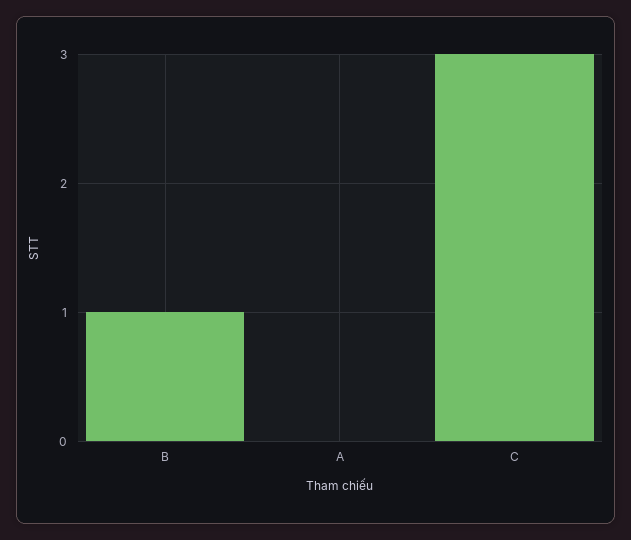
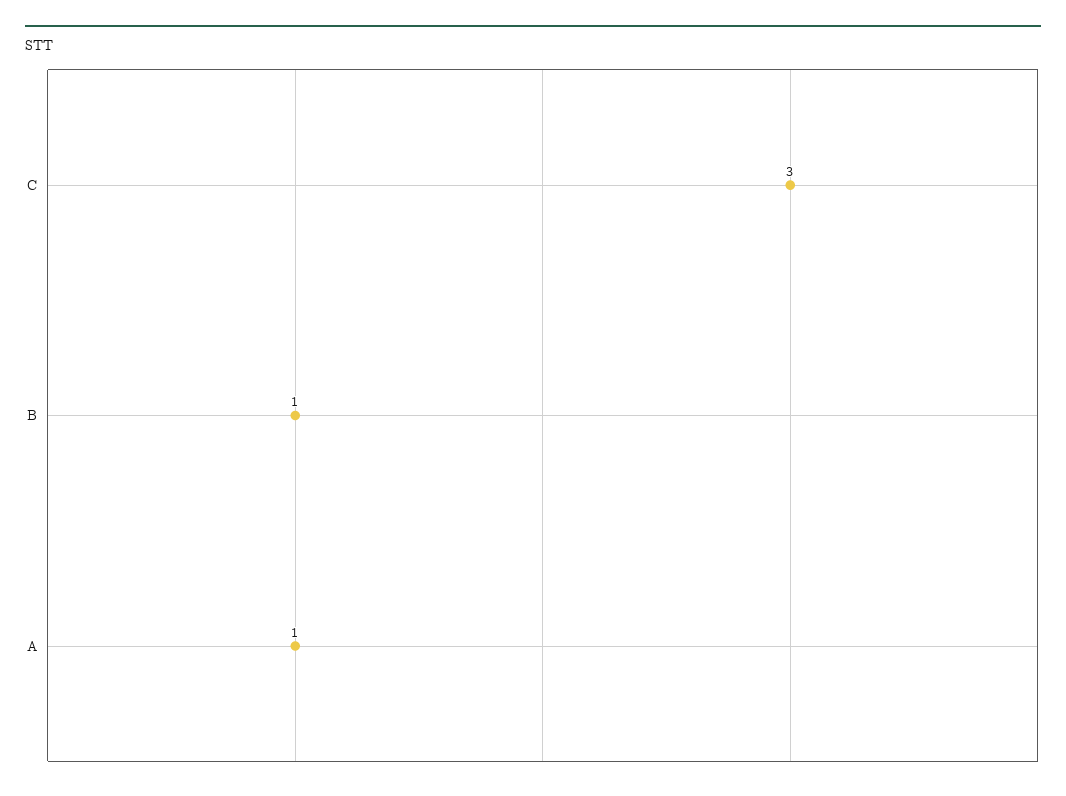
  {
    "B": 1,
-   "A": 0,
+   "A": 1,
    "C": 3
  }

